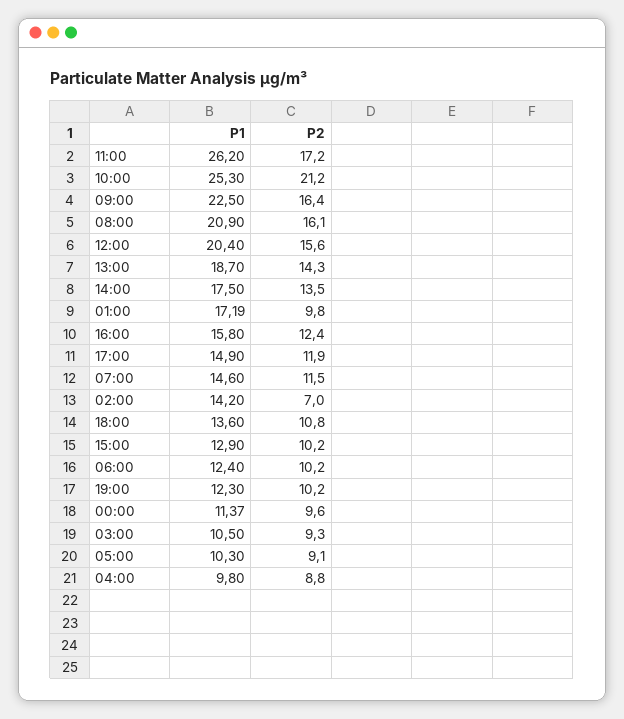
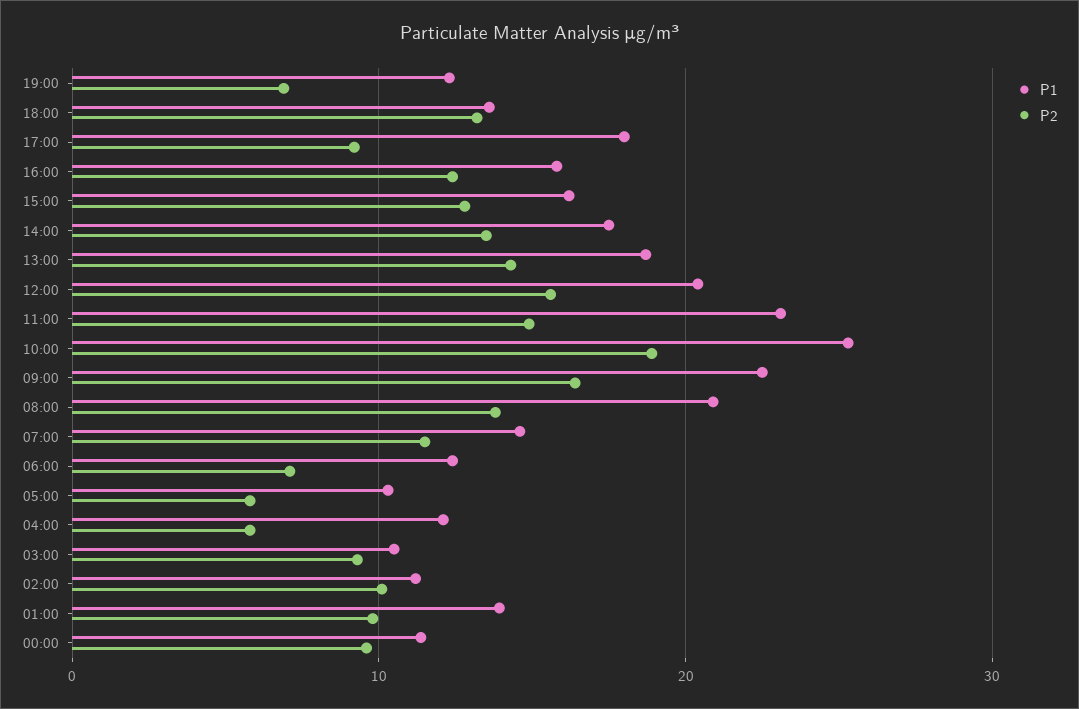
  {
    "P1": {
-     "11:00": 26.2,
+     "11:00": 23,
      "10:00": 25.3,
      "09:00": 22.5,
      "08:00": 20.9,
      "12:00": 20.4,
      "13:00": 18.7,
      "14:00": 17.5,
-     "01:00": 17.19,
+     "01:00": 14,
      "16:00": 15.8,
-     "17:00": 14.9,
+     "17:00": 18,
      "07:00": 14.6,
-     "02:00": 14.2,
+     "02:00": 11,
      "18:00": 13.6,
-     "15:00": 12.9,
+     "15:00": 16,
      "06:00": 12.4,
      "19:00": 12.3,
      "00:00": 11.37,
      "03:00": 10.5,
      "05:00": 10.3,
-     "04:00": 9.8
+     "04:00": 12
    },
    "P2": {
-     "11:00": 17.2,
+     "11:00": 15,
-     "10:00": 21.2,
+     "10:00": 19,
      "09:00": 16.4,
-     "08:00": 16.1,
+     "08:00": 14,
      "12:00": 15.6,
      "13:00": 14.3,
      "14:00": 13.5,
      "01:00": 9.8,
      "16:00": 12.4,
-     "17:00": 11.9,
+     "17:00": 9,
      "07:00": 11.5,
-     "02:00": 7,
+     "02:00": 10,
-     "18:00": 10.8,
+     "18:00": 13,
-     "15:00": 10.2,
+     "15:00": 13,
-     "06:00": 10.2,
+     "06:00": 7,
-     "19:00": 10.2,
+     "19:00": 7,
      "00:00": 9.6,
      "03:00": 9.3,
-     "05:00": 9.1,
+     "05:00": 6,
-     "04:00": 8.8
+     "04:00": 6
    }
  }

